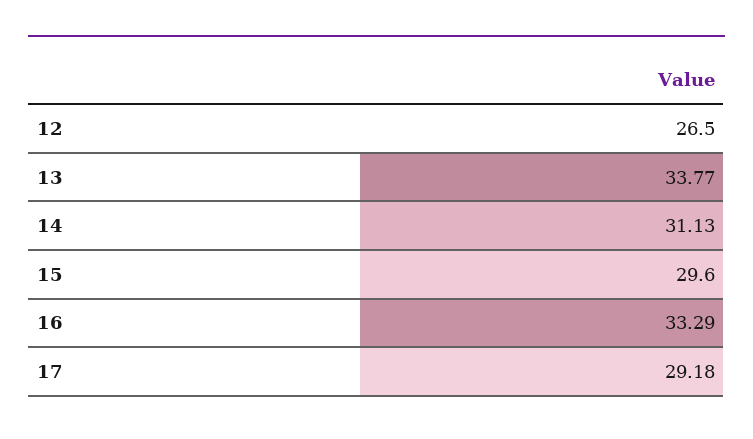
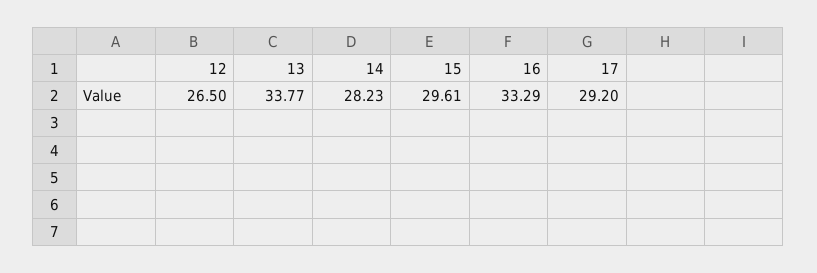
  {
    "12": 26.5,
    "13": 33.77,
-   "14": 31.13,
+   "14": 28.23,
-   "15": 29.6,
+   "15": 29.61,
    "16": 33.29,
-   "17": 29.18
+   "17": 29.2
  }

